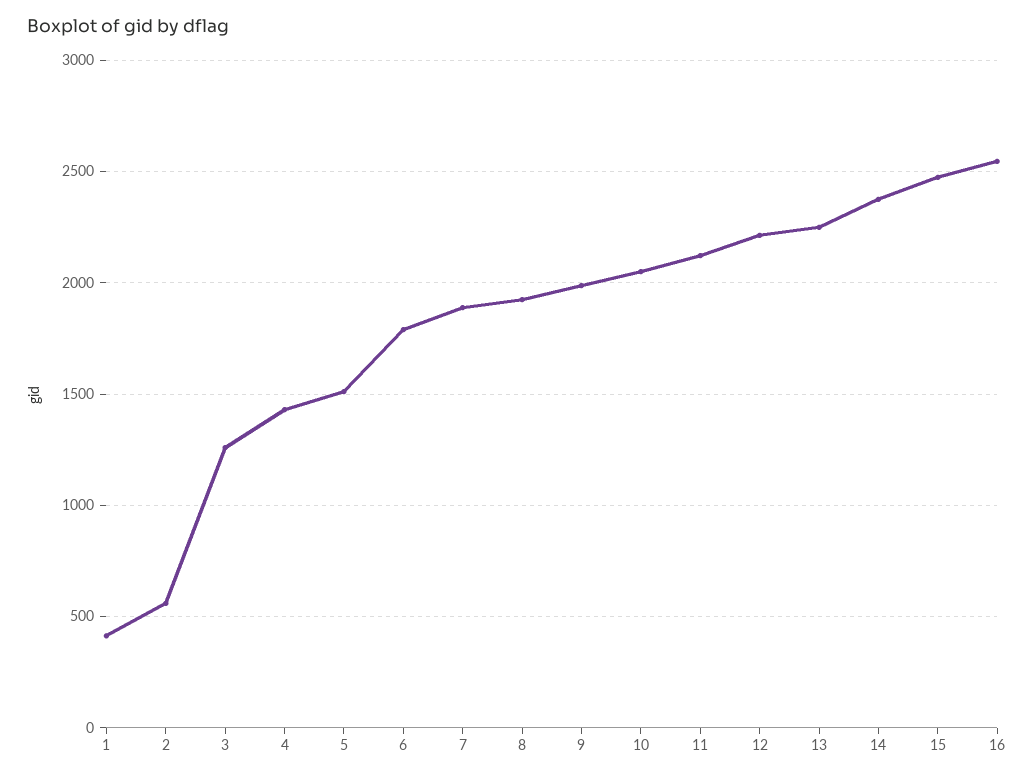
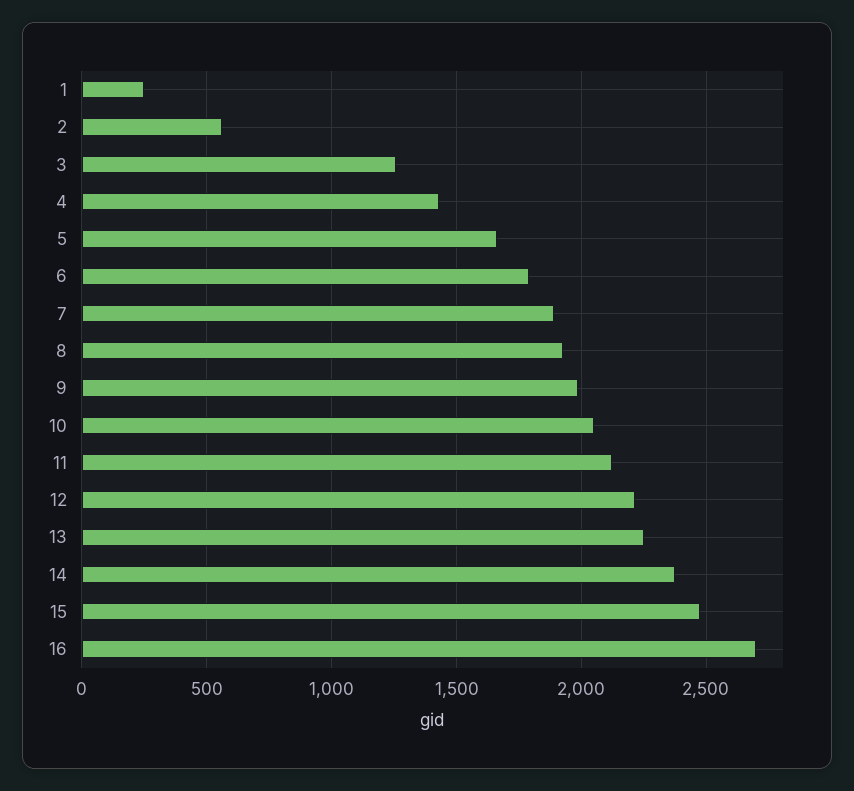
  {
-   "1": 400,
+   "1": 250,
    "2": 550,
    "3": 1250,
    "4": 1450,
-   "5": 1500,
+   "5": 1650,
    "6": 1800,
    "7": 1900,
    "8": 1950,
    "9": 2000,
    "10": 2050,
    "11": 2100,
    "12": 2200,
    "13": 2250,
    "14": 2400,
    "15": 2450,
-   "16": 2550
+   "16": 2700
  }

